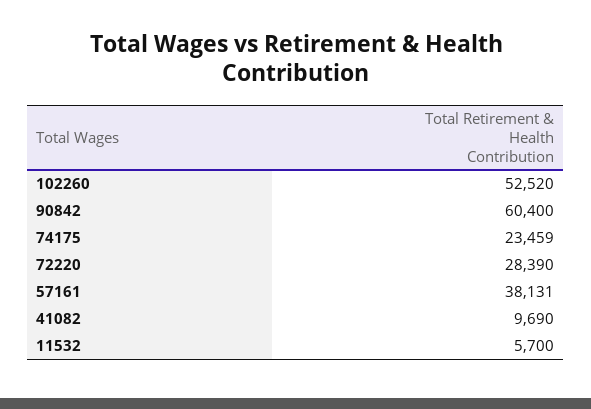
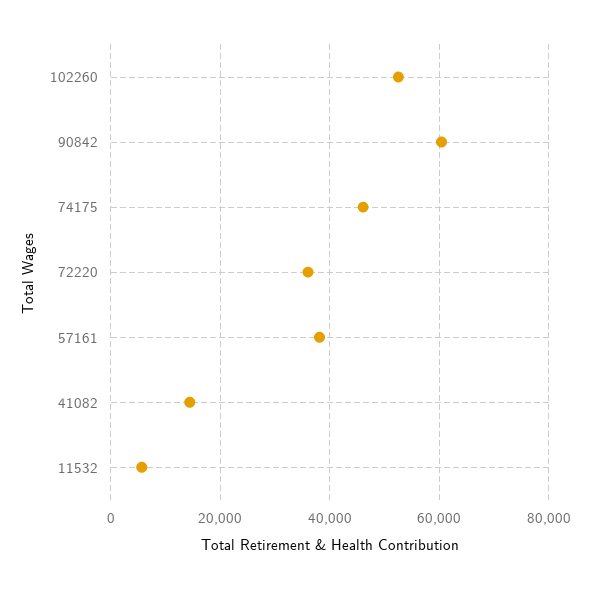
  {
    "102260": 52520,
    "90842": 60400,
-   "74175": 23459,
+   "74175": 46000,
-   "72220": 28390,
+   "72220": 36000,
    "57161": 38131,
-   "41082": 9690,
+   "41082": 14000,
    "11532": 5700
  }

